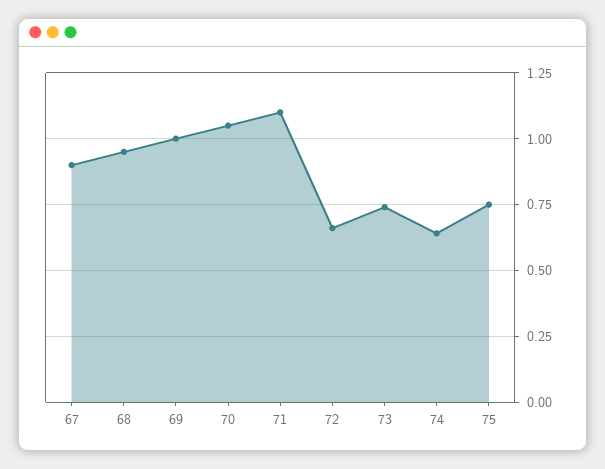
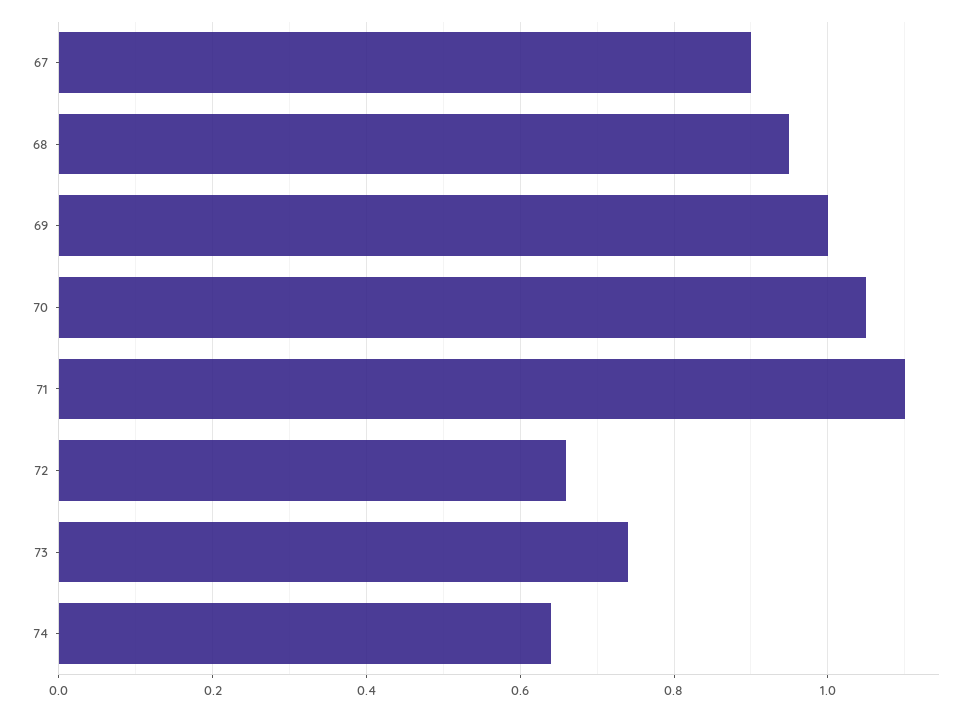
  {
    "67": 0.9,
    "68": 0.95,
    "69": 1,
    "70": 1.05,
    "71": 1.1,
    "72": 0.65,
    "73": 0.75,
-   "74": 0.65,
+   "74": 0.65
-   "75": 0.75
  }

